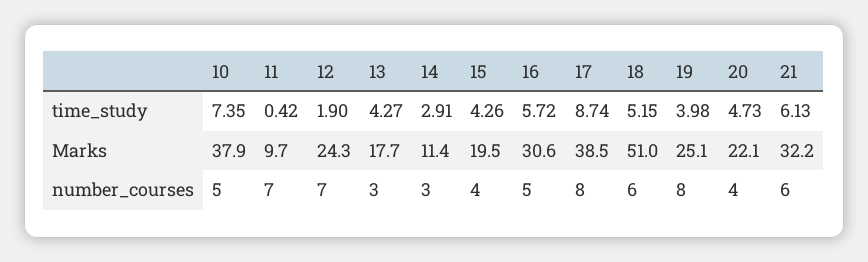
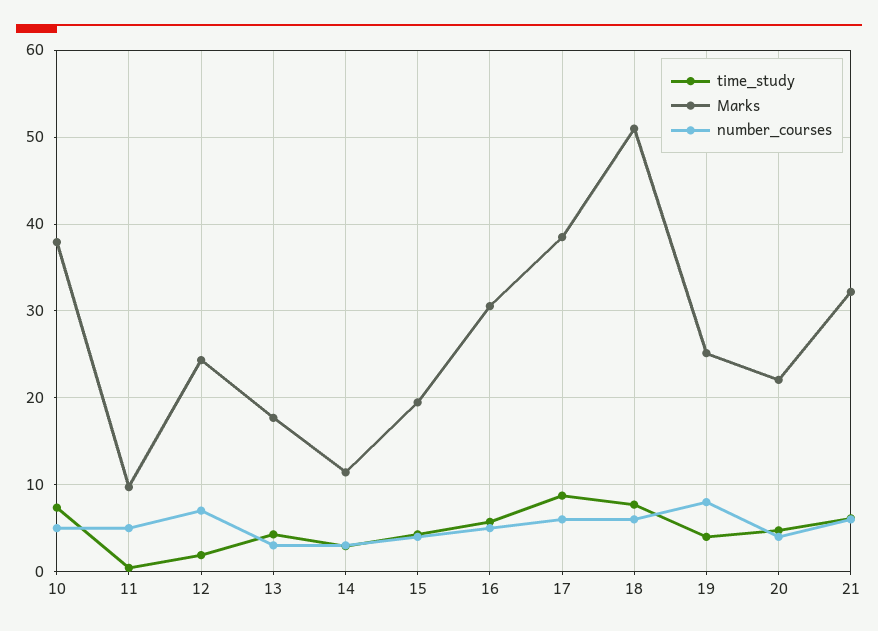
  {
    "time_study": {
      "10": 7.35,
      "11": 0.42,
      "12": 1.9,
      "13": 4.27,
      "14": 2.91,
      "15": 4.26,
      "16": 5.72,
      "17": 8.74,
-     "18": 5.15,
+     "18": 8,
      "19": 3.98,
      "20": 4.73,
      "21": 6.13
    },
    "Marks": {
      "10": 37.9,
      "11": 9.7,
      "12": 24.3,
      "13": 17.7,
      "14": 11.4,
      "15": 19.5,
      "16": 30.6,
      "17": 38.5,
      "18": 51,
      "19": 25.1,
      "20": 22.1,
      "21": 32.2
    },
    "number_courses": {
      "10": 5,
-     "11": 7,
+     "11": 5,
      "12": 7,
      "13": 3,
      "14": 3,
      "15": 4,
      "16": 5,
-     "17": 8,
+     "17": 6,
      "18": 6,
      "19": 8,
      "20": 4,
      "21": 6
    }
  }

